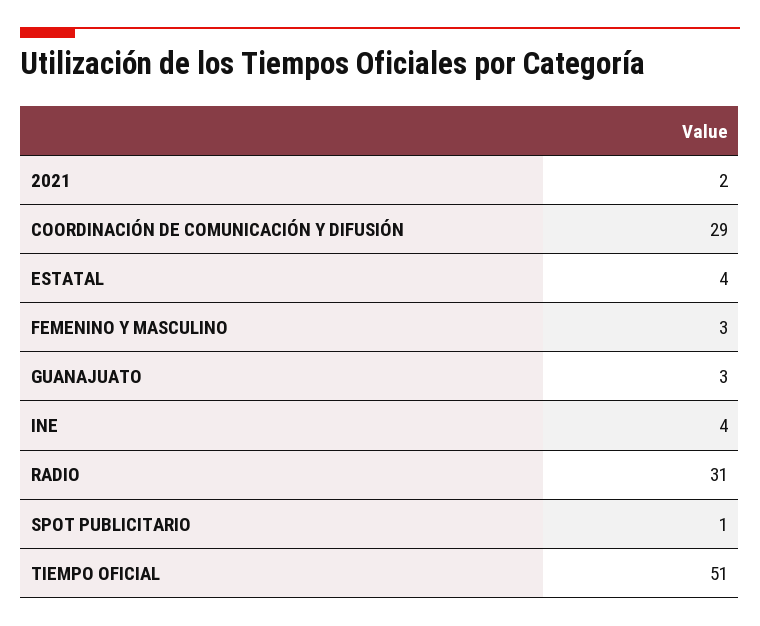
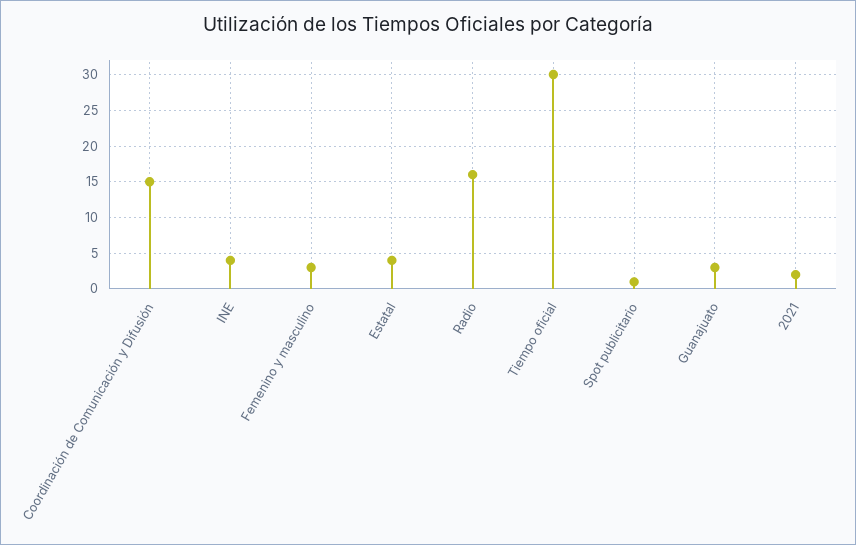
  {
    "2021": 2,
-   "COORDINACIÓN DE COMUNICACIÓN Y DIFUSIÓN": 29,
+   "COORDINACIÓN DE COMUNICACIÓN Y DIFUSIÓN": 15,
    "ESTATAL": 4,
    "FEMENINO Y MASCULINO": 3,
    "GUANAJUATO": 3,
    "INE": 4,
-   "RADIO": 31,
+   "RADIO": 16,
    "SPOT PUBLICITARIO": 1,
-   "TIEMPO OFICIAL": 51
+   "TIEMPO OFICIAL": 30
  }

